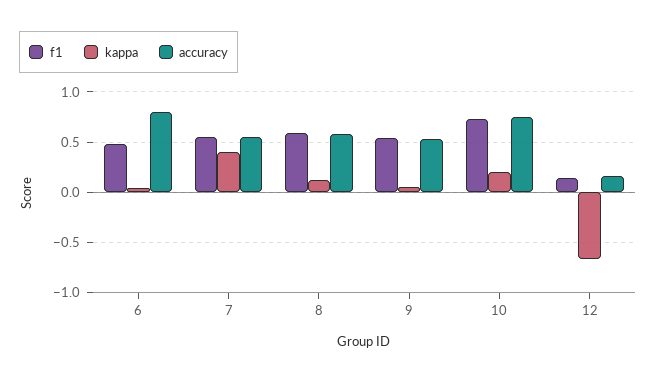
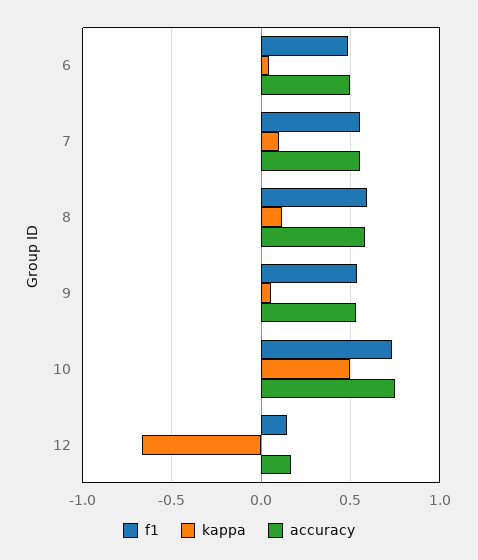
  {
    "f1": {
      "6": 0.5,
      "7": 0.55,
      "8": 0.6,
      "9": 0.55,
      "10": 0.75,
      "12": 0.15
    },
    "kappa": {
      "6": 0.05,
-     "7": 0.4,
+     "7": 0.1,
      "8": 0.1,
      "9": 0.05,
-     "10": 0.2,
+     "10": 0.5,
      "12": -0.65
    },
    "accuracy": {
-     "6": 0.8,
+     "6": 0.5,
      "7": 0.55,
      "8": 0.6,
      "9": 0.55,
      "10": 0.75,
      "12": 0.15
    }
  }

